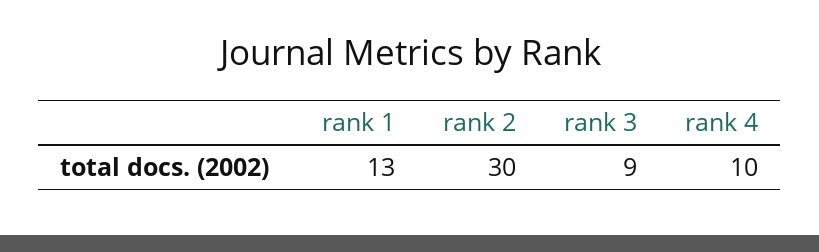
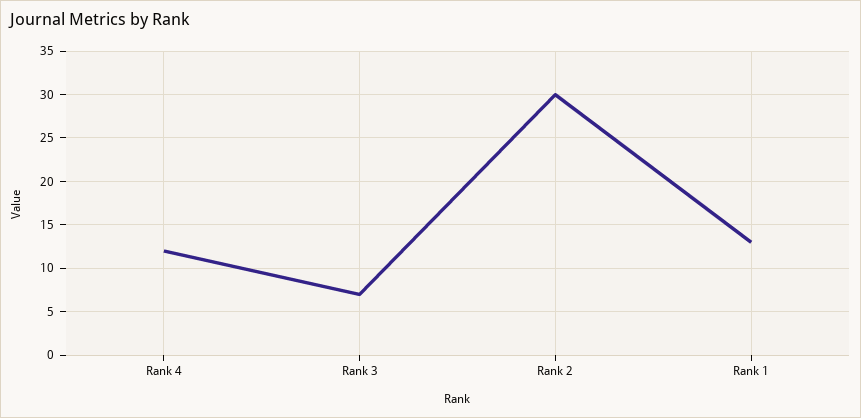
  {
    "rank 1": 13,
    "rank 2": 30,
-   "rank 3": 9,
+   "rank 3": 7,
-   "rank 4": 10
+   "rank 4": 12
  }

